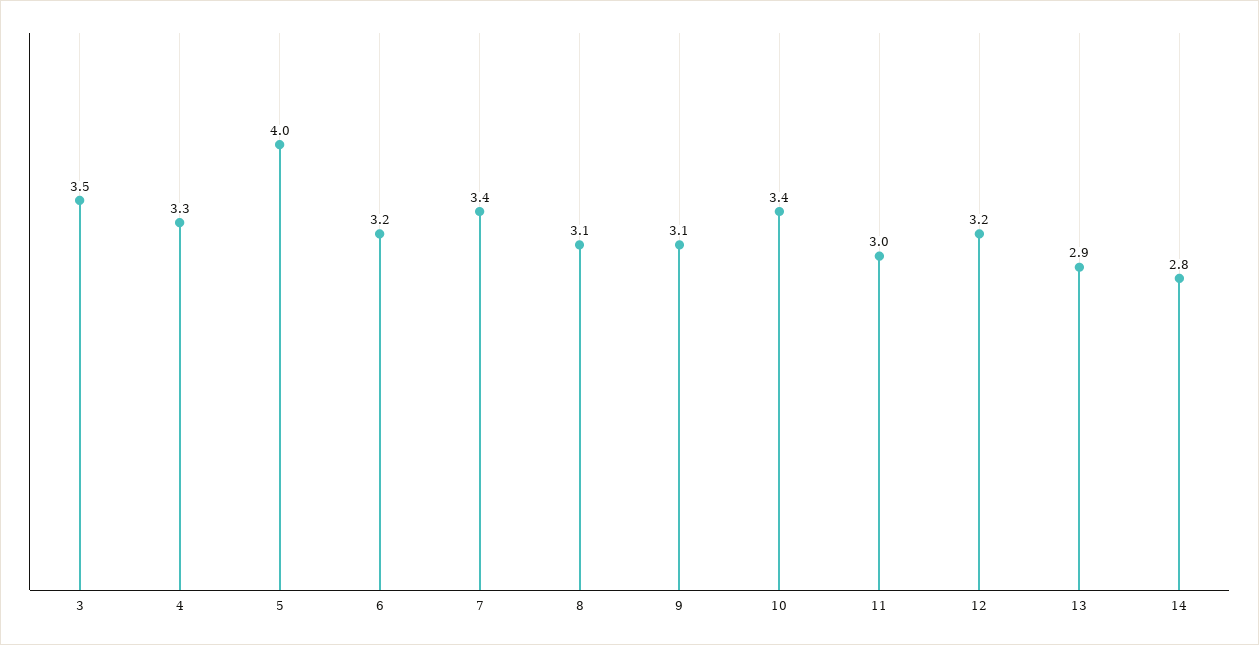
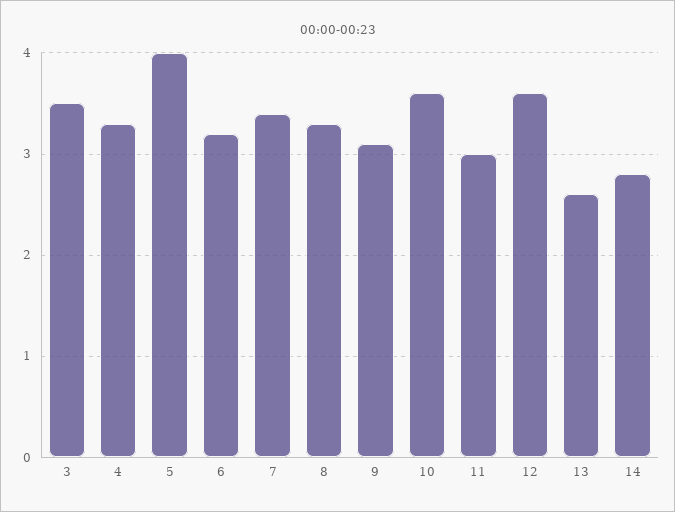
  {
    "3": 3.5,
    "4": 3.3,
    "5": 4,
    "6": 3.2,
    "7": 3.4,
-   "8": 3.1,
+   "8": 3.3,
    "9": 3.1,
-   "10": 3.4,
+   "10": 3.6,
    "11": 3,
-   "12": 3.2,
+   "12": 3.6,
-   "13": 2.9,
+   "13": 2.6,
    "14": 2.8
  }

